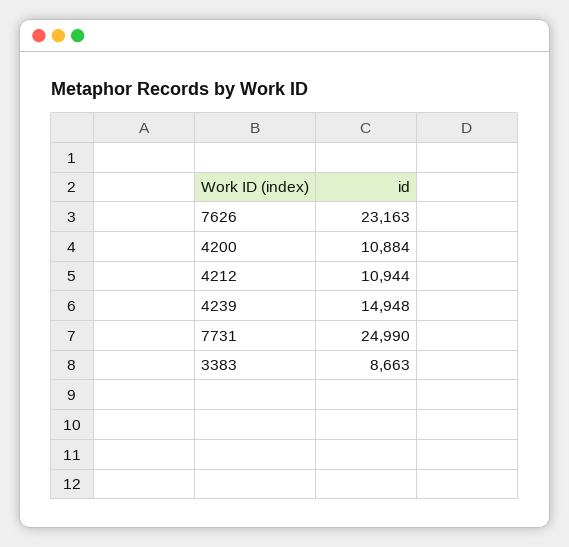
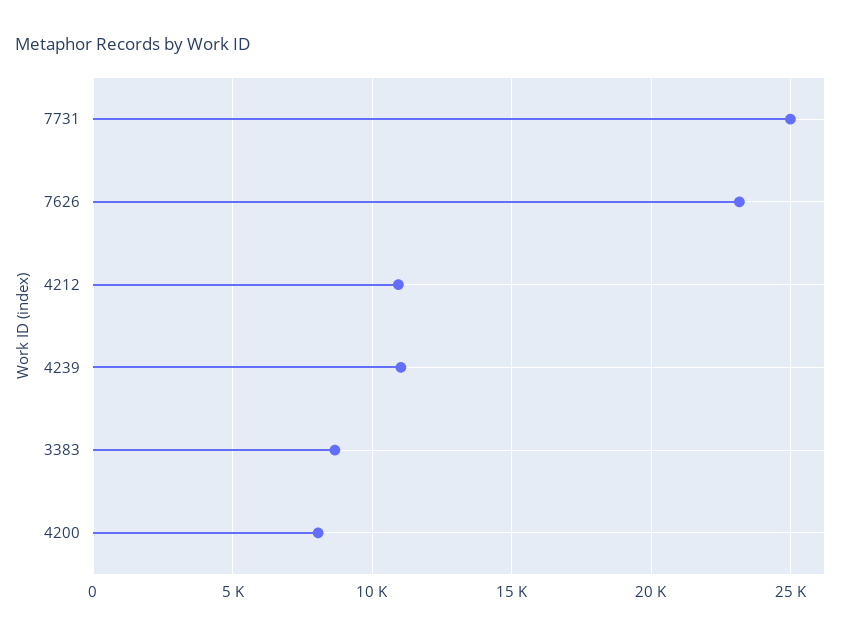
  {
    "7626": 23163,
-   "4200": 10884,
+   "4200": 8000,
    "4212": 10944,
-   "4239": 14948,
+   "4239": 11000,
    "7731": 24990,
    "3383": 8663
  }

